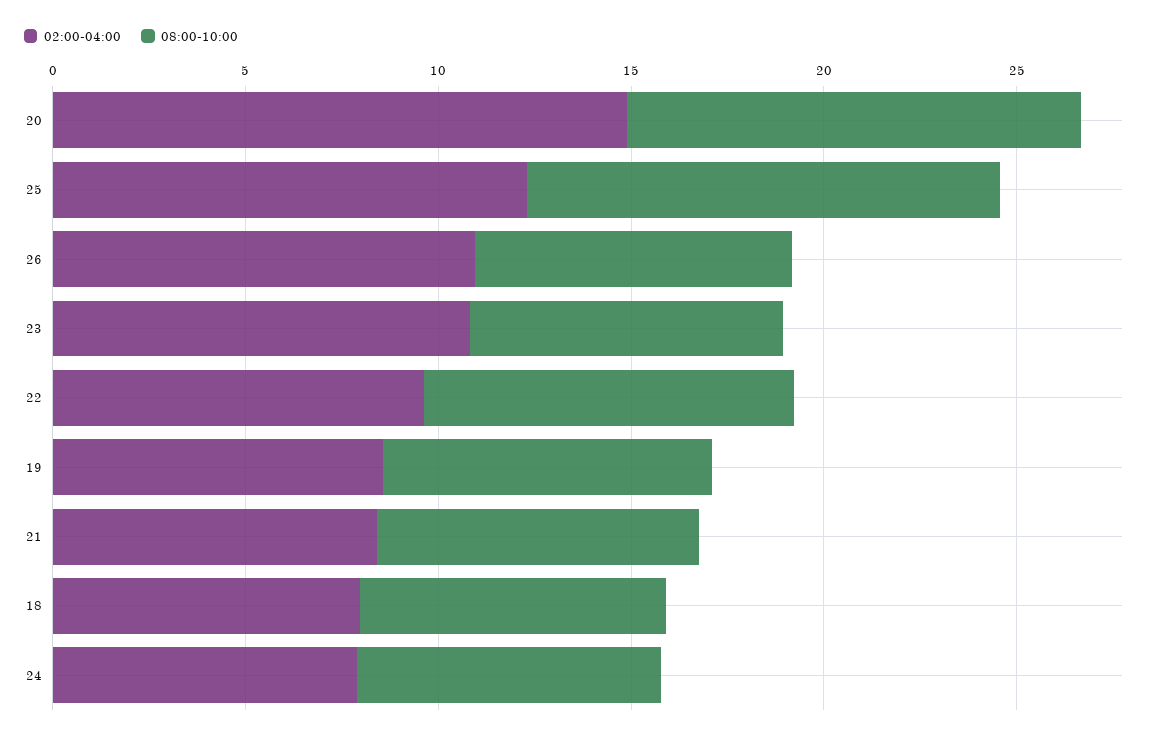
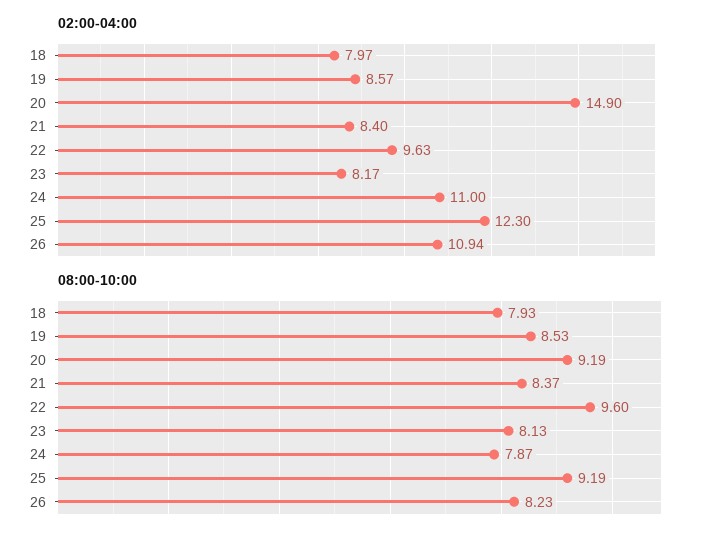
  {
    "02:00-04:00": {
      "20": 14.9,
      "25": 12.3,
      "26": 10.94,
-     "23": 11,
+     "23": 8.17,
      "22": 9.63,
      "19": 8.57,
      "21": 8.4,
      "18": 7.97,
-     "24": 8
+     "24": 11
    },
    "08:00-10:00": {
-     "20": 12,
+     "20": 9.19,
-     "25": 12,
+     "25": 9.19,
      "26": 8.23,
      "23": 8.13,
      "22": 9.6,
      "19": 8.53,
      "21": 8.37,
      "18": 7.93,
      "24": 7.87
    }
  }

